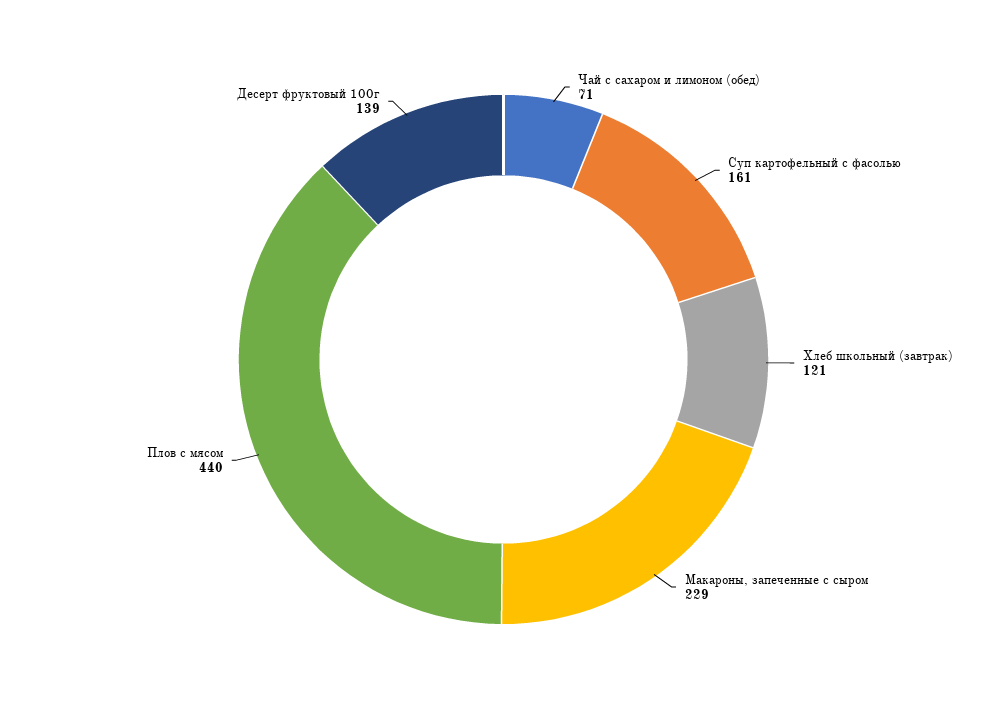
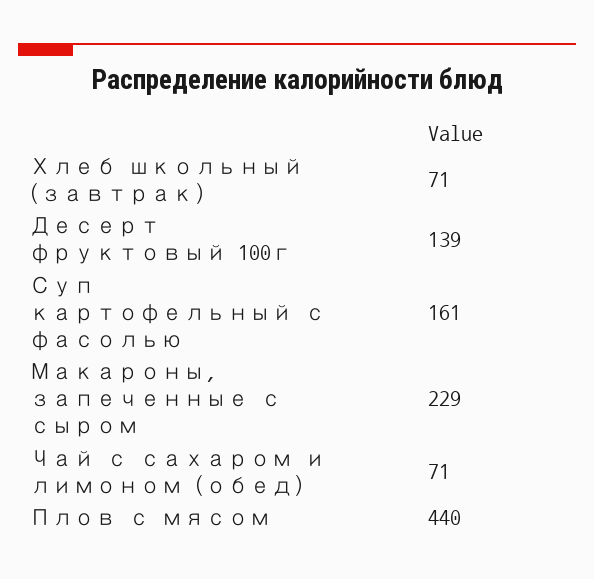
  {
    "Чай с сахаром и лимоном (обед)": 71,
    "Суп картофельный с фасолью": 161,
-   "Хлеб школьный (завтрак)": 121,
+   "Хлеб школьный (завтрак)": 71,
    "Макароны, запеченные с сыром": 229,
    "Плов с мясом": 440,
    "Десерт фруктовый 100г": 139
  }

